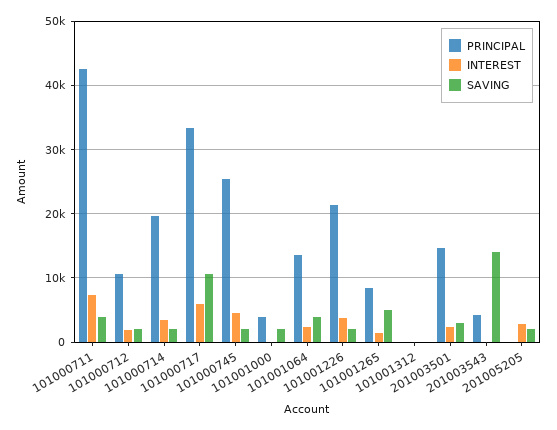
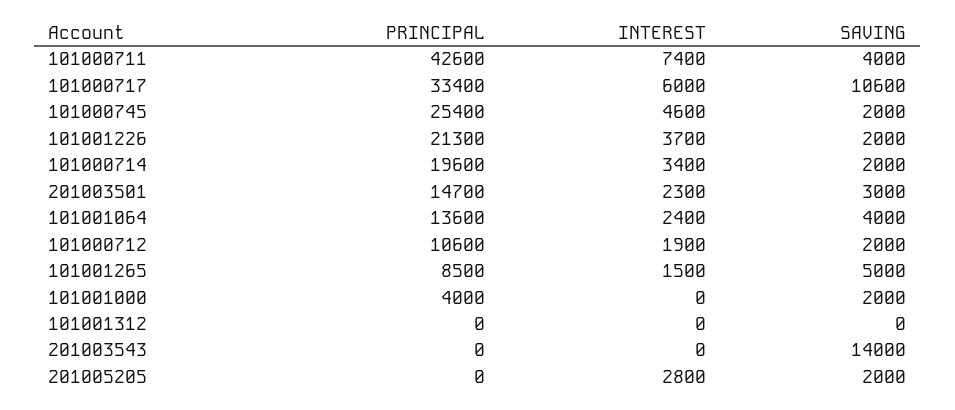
  {
    "PRINCIPAL": {
      "101000711": 42600,
      "101000712": 10600,
      "101000714": 19600,
      "101000717": 33400,
      "101000745": 25400,
      "101001000": 4000,
      "101001064": 13600,
      "101001226": 21300,
      "101001265": 8500,
      "101001312": 0,
      "201003501": 14700,
-     "201003543": 4000,
+     "201003543": 0,
      "201005205": 0
    },
    "INTEREST": {
      "101000711": 7400,
      "101000712": 1900,
      "101000714": 3400,
      "101000717": 6000,
      "101000745": 4600,
      "101001000": 0,
      "101001064": 2400,
      "101001226": 3700,
      "101001265": 1500,
      "101001312": 0,
      "201003501": 2300,
      "201003543": 0,
      "201005205": 2800
    },
    "SAVING": {
      "101000711": 4000,
      "101000712": 2000,
      "101000714": 2000,
      "101000717": 10600,
      "101000745": 2000,
      "101001000": 2000,
      "101001064": 4000,
      "101001226": 2000,
      "101001265": 5000,
      "101001312": 0,
      "201003501": 3000,
      "201003543": 14000,
      "201005205": 2000
    }
  }

